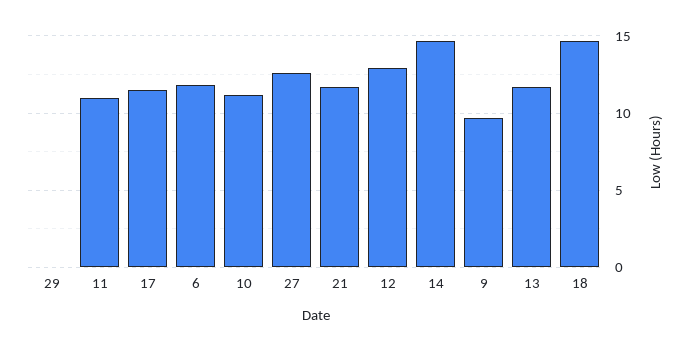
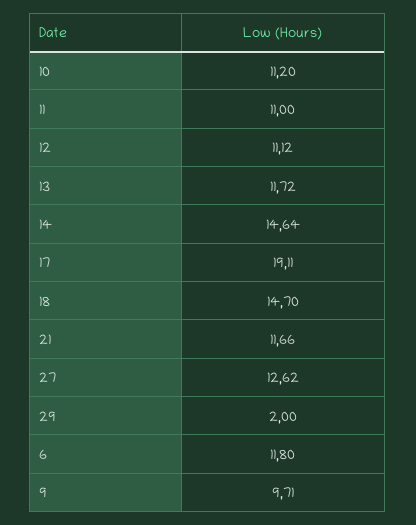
  {
-   "29": 0,
+   "29": 2,
    "11": 11,
-   "17": 11.5,
+   "17": 19.11,
    "6": 11.8,
    "10": 11.2,
    "27": 12.62,
    "21": 11.66,
-   "12": 13,
+   "12": 11.12,
    "14": 14.64,
    "9": 9.71,
    "13": 11.72,
    "18": 14.7
  }

